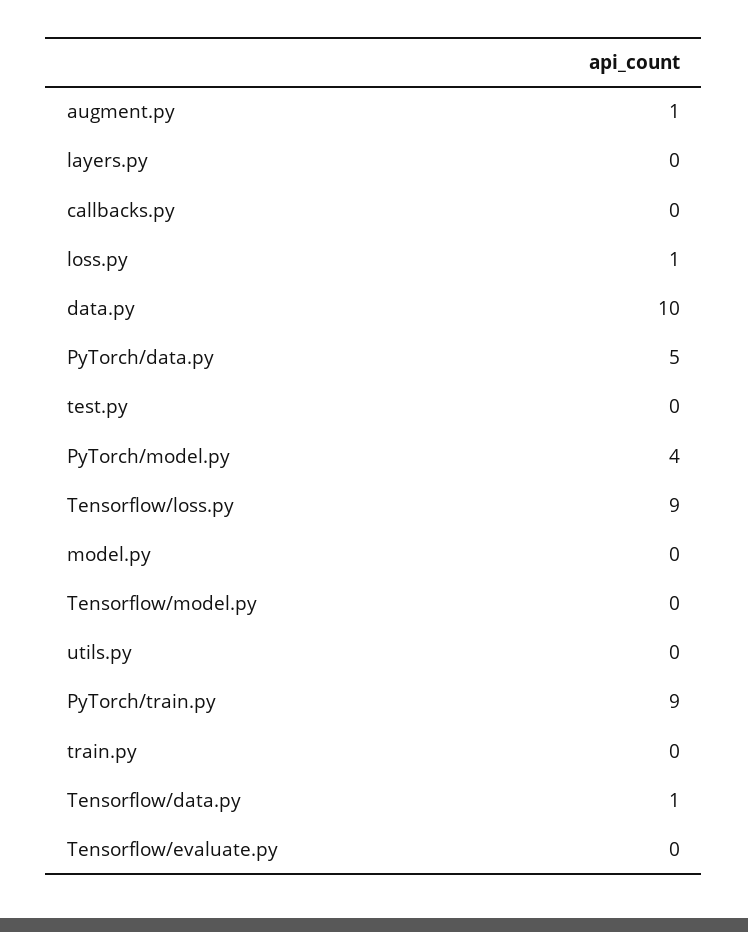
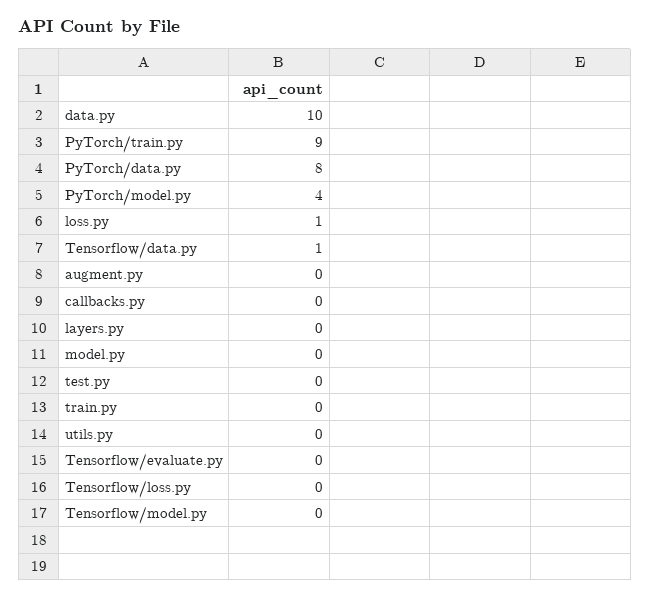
  {
-   "augment.py": 1,
+   "augment.py": 0,
    "layers.py": 0,
    "callbacks.py": 0,
    "loss.py": 1,
    "data.py": 10,
-   "PyTorch/data.py": 5,
+   "PyTorch/data.py": 8,
    "test.py": 0,
    "PyTorch/model.py": 4,
-   "Tensorflow/loss.py": 9,
+   "Tensorflow/loss.py": 0,
    "model.py": 0,
    "Tensorflow/model.py": 0,
    "utils.py": 0,
    "PyTorch/train.py": 9,
    "train.py": 0,
    "Tensorflow/data.py": 1,
    "Tensorflow/evaluate.py": 0
  }

